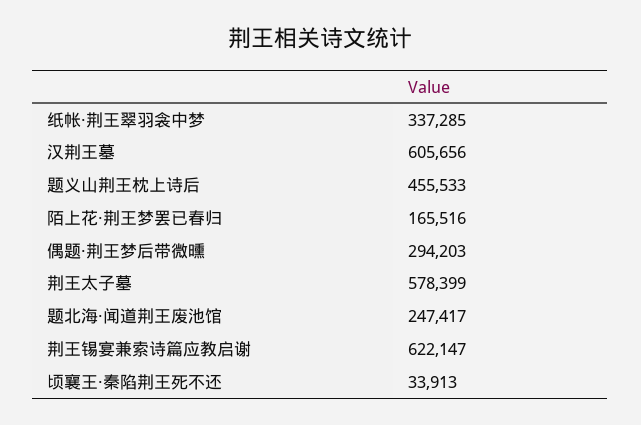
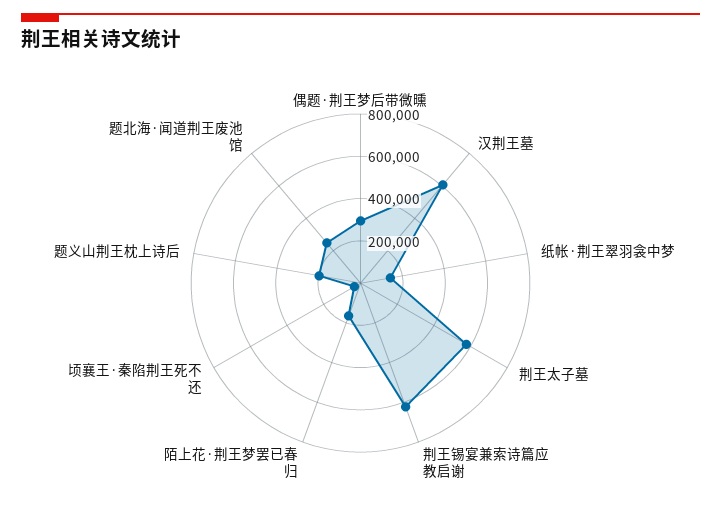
  {
-   "纸帐·荆王翠羽衾中梦": 337285,
+   "纸帐·荆王翠羽衾中梦": 150000,
    "汉荆王墓": 605656,
-   "题义山荆王枕上诗后": 455533,
+   "题义山荆王枕上诗后": 200000,
    "陌上花·荆王梦罢已春归": 165516,
    "偶题·荆王梦后带微曛": 294203,
    "荆王太子墓": 578399,
    "题北海·闻道荆王废池馆": 247417,
    "荆王锡宴兼索诗篇应教启谢": 622147,
    "顷襄王·秦陷荆王死不还": 33913
  }

